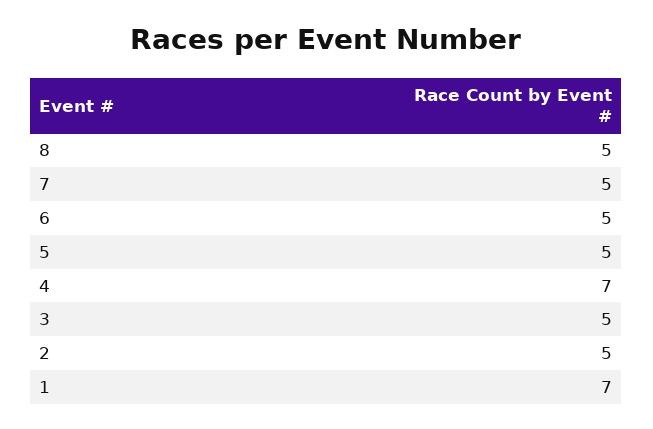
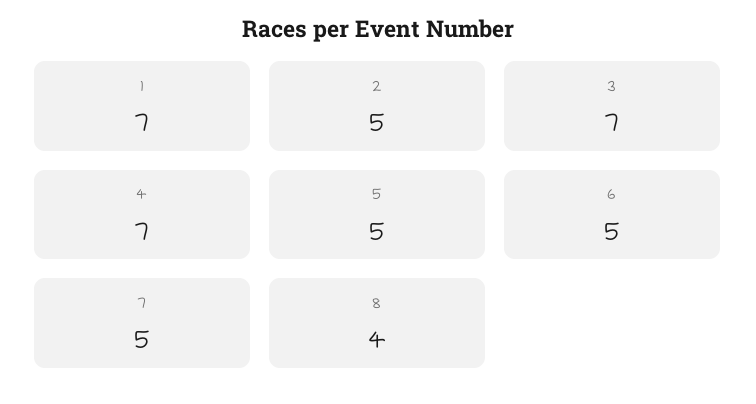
  {
-   "8": 5,
+   "8": 4,
    "7": 5,
    "6": 5,
    "5": 5,
    "4": 7,
-   "3": 5,
+   "3": 7,
    "2": 5,
    "1": 7
  }

